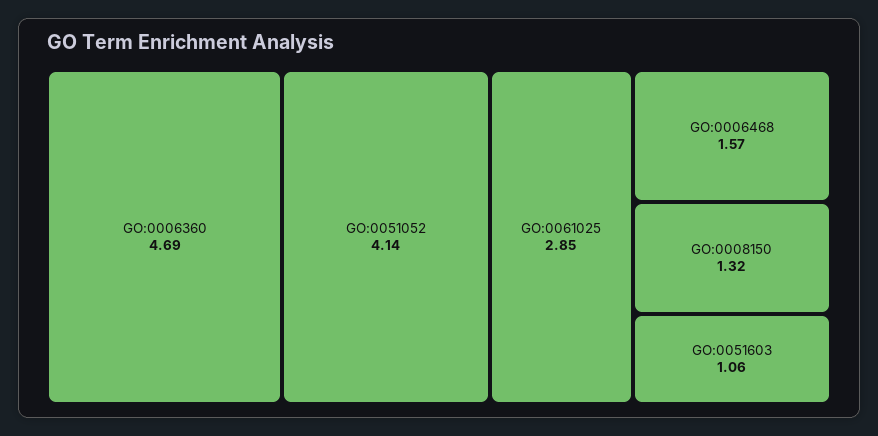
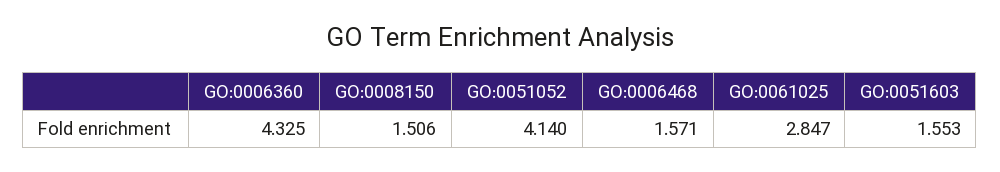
  {
-   "GO:0006360": 4.69,
+   "GO:0006360": 4.325,
    "GO:0051052": 4.14,
    "GO:0061025": 2.847,
    "GO:0006468": 1.571,
-   "GO:0008150": 1.32,
+   "GO:0008150": 1.506,
-   "GO:0051603": 1.06
+   "GO:0051603": 1.553
  }

